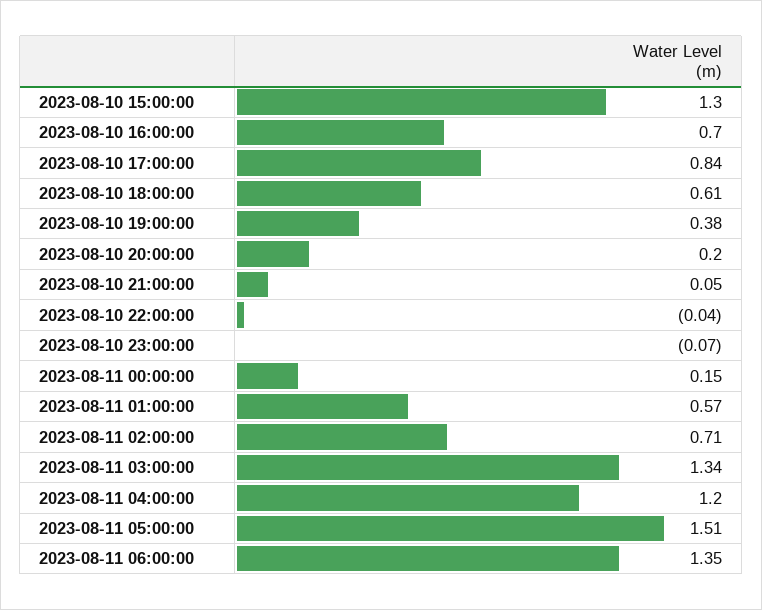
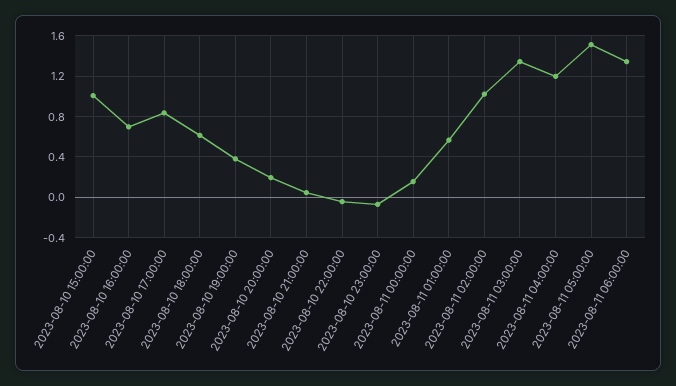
  {
-   "2023-08-10 15:00:00": 1.3,
+   "2023-08-10 15:00:00": 1,
    "2023-08-10 16:00:00": 0.7,
    "2023-08-10 17:00:00": 0.84,
    "2023-08-10 18:00:00": 0.61,
    "2023-08-10 19:00:00": 0.38,
    "2023-08-10 20:00:00": 0.2,
    "2023-08-10 21:00:00": 0.05,
    "2023-08-10 22:00:00": -0.04,
    "2023-08-10 23:00:00": -0.07,
    "2023-08-11 00:00:00": 0.15,
    "2023-08-11 01:00:00": 0.57,
-   "2023-08-11 02:00:00": 0.71,
+   "2023-08-11 02:00:00": 1,
    "2023-08-11 03:00:00": 1.34,
    "2023-08-11 04:00:00": 1.2,
    "2023-08-11 05:00:00": 1.51,
    "2023-08-11 06:00:00": 1.35
  }

